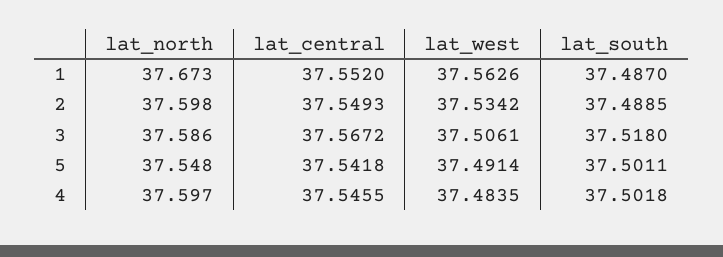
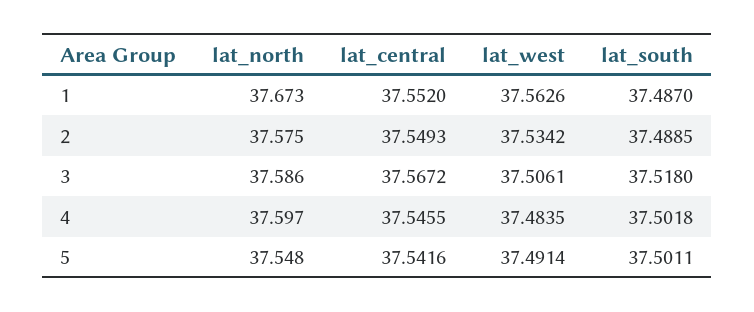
  {
    "lat_north": {
      "1": 37.673,
-     "2": 37.598,
+     "2": 37.575,
      "3": 37.586,
      "5": 37.548,
      "4": 37.597
    },
    "lat_central": {
      "1": 37.552,
      "2": 37.5493,
      "3": 37.5672,
-     "5": 37.5418,
+     "5": 37.5416,
      "4": 37.5455
    },
    "lat_west": {
      "1": 37.5626,
      "2": 37.5342,
      "3": 37.5061,
      "5": 37.4914,
      "4": 37.4835
    },
    "lat_south": {
      "1": 37.487,
      "2": 37.4885,
      "3": 37.518,
      "5": 37.5011,
      "4": 37.5018
    }
  }

